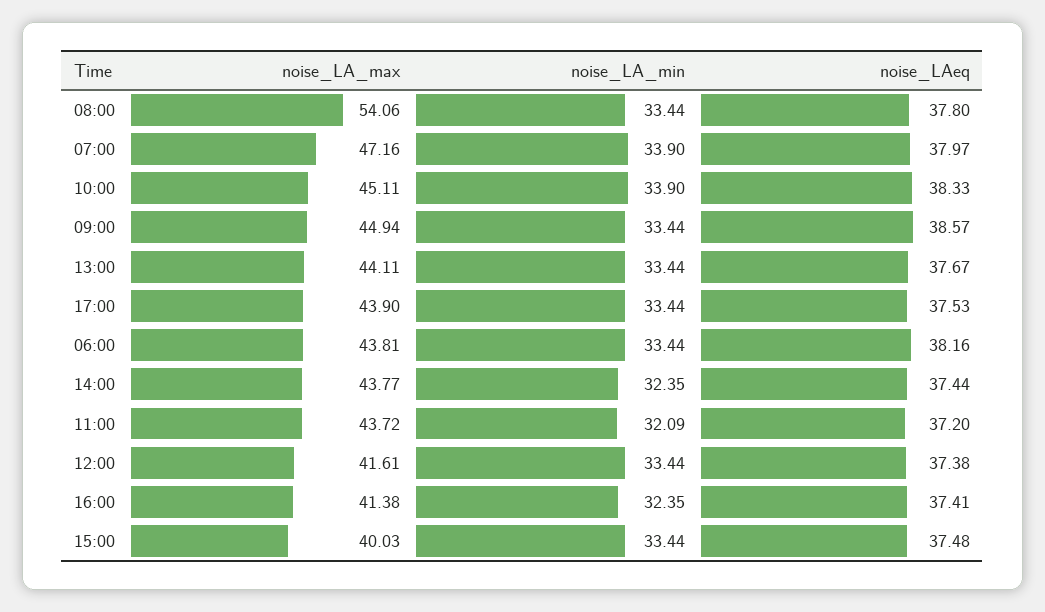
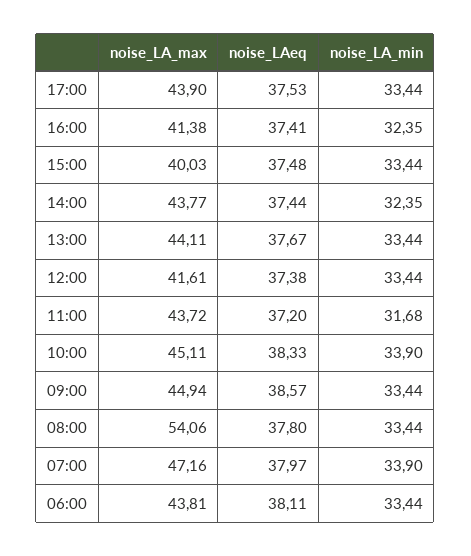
  {
    "noise_LA_max": {
      "08:00": 54.06,
      "07:00": 47.16,
      "10:00": 45.11,
      "09:00": 44.94,
      "13:00": 44.11,
      "17:00": 43.9,
      "06:00": 43.81,
      "14:00": 43.77,
      "11:00": 43.72,
      "12:00": 41.61,
      "16:00": 41.38,
      "15:00": 40.03
    },
    "noise_LA_min": {
      "08:00": 33.44,
      "07:00": 33.9,
      "10:00": 33.9,
      "09:00": 33.44,
      "13:00": 33.44,
      "17:00": 33.44,
      "06:00": 33.44,
      "14:00": 32.35,
-     "11:00": 32.09,
+     "11:00": 31.68,
      "12:00": 33.44,
      "16:00": 32.35,
      "15:00": 33.44
    },
    "noise_LAeq": {
      "08:00": 37.8,
      "07:00": 37.97,
      "10:00": 38.33,
      "09:00": 38.57,
      "13:00": 37.67,
      "17:00": 37.53,
-     "06:00": 38.16,
+     "06:00": 38.11,
      "14:00": 37.44,
      "11:00": 37.2,
      "12:00": 37.38,
      "16:00": 37.41,
      "15:00": 37.48
    }
  }

